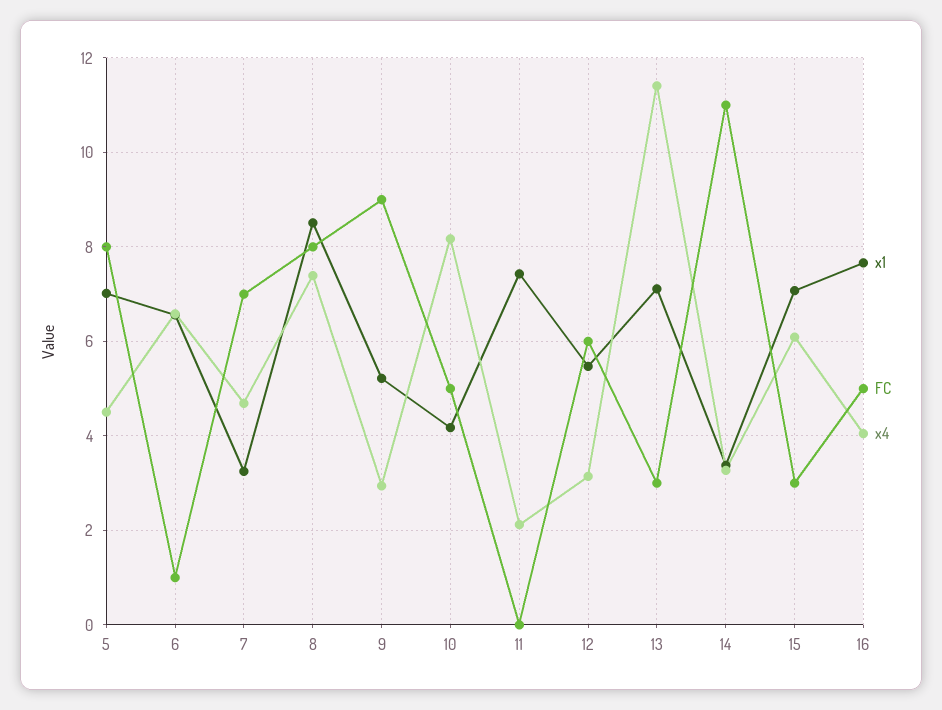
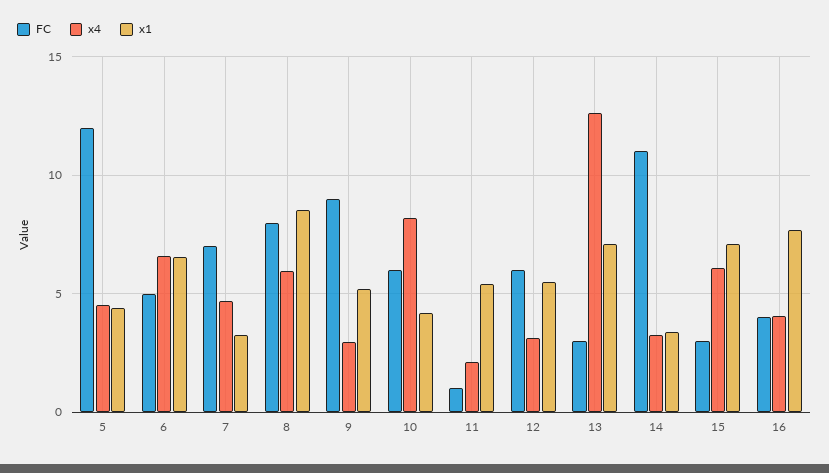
  {
    "x1": {
-     "5": 7,
+     "5": 4.5,
      "6": 6.6,
      "7": 3.2,
      "8": 8.6,
      "9": 5.2,
      "10": 4.2,
-     "11": 7.4,
+     "11": 5.5,
      "12": 5.4,
      "13": 7.2,
      "14": 3.4,
      "15": 7,
      "16": 7.6
    },
    "FC": {
-     "5": 8,
+     "5": 12,
-     "6": 1,
+     "6": 5,
      "7": 7,
      "8": 8,
      "9": 9,
-     "10": 5,
+     "10": 6,
-     "11": 0,
+     "11": 1,
      "12": 6,
      "13": 3,
      "14": 11,
      "15": 3,
-     "16": 5
+     "16": 4
    },
    "x4": {
      "5": 4.6,
      "6": 6.6,
      "7": 4.6,
-     "8": 7.4,
+     "8": 6,
      "9": 3,
      "10": 8.2,
      "11": 2.2,
      "12": 3.2,
-     "13": 11.4,
+     "13": 12.5,
      "14": 3.2,
      "15": 6,
      "16": 4
    }
  }

